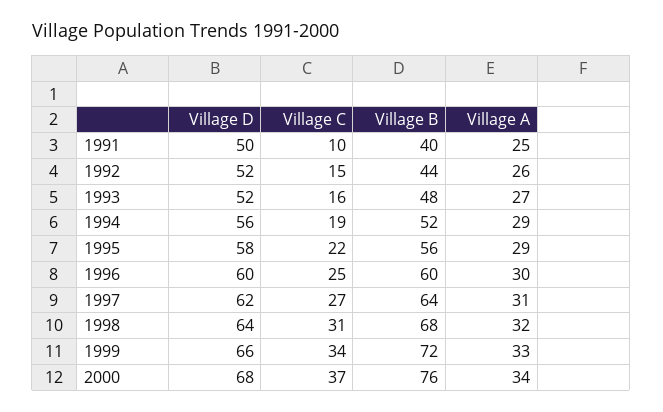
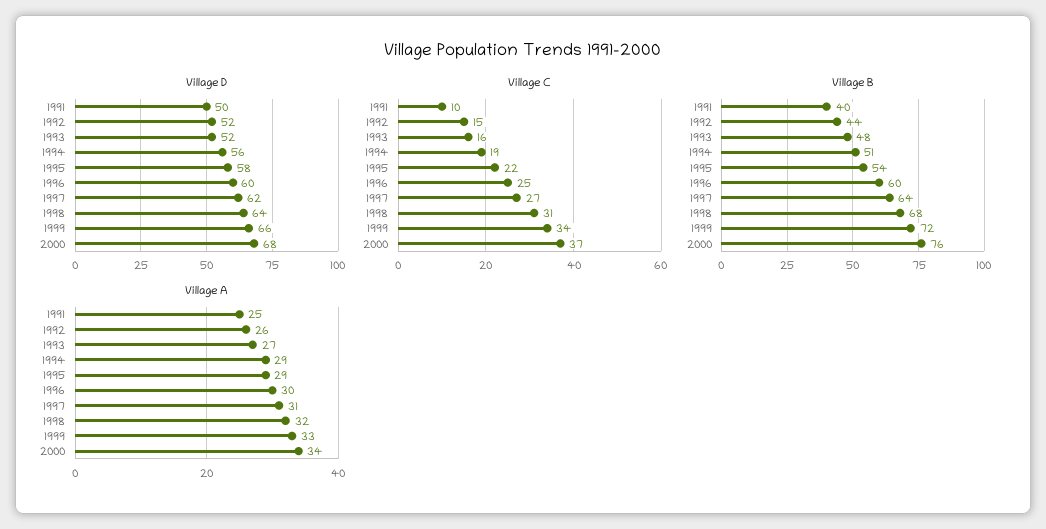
  {
    "Village D": {
      "1991": 50,
      "1992": 52,
      "1993": 52,
      "1994": 56,
      "1995": 58,
      "1996": 60,
      "1997": 62,
      "1998": 64,
      "1999": 66,
      "2000": 68
    },
    "Village C": {
      "1991": 10,
      "1992": 15,
      "1993": 16,
      "1994": 19,
      "1995": 22,
      "1996": 25,
      "1997": 27,
      "1998": 31,
      "1999": 34,
      "2000": 37
    },
    "Village B": {
      "1991": 40,
      "1992": 44,
      "1993": 48,
-     "1994": 52,
+     "1994": 51,
-     "1995": 56,
+     "1995": 54,
      "1996": 60,
      "1997": 64,
      "1998": 68,
      "1999": 72,
      "2000": 76
    },
    "Village A": {
      "1991": 25,
      "1992": 26,
      "1993": 27,
      "1994": 29,
      "1995": 29,
      "1996": 30,
      "1997": 31,
      "1998": 32,
      "1999": 33,
      "2000": 34
    }
  }

